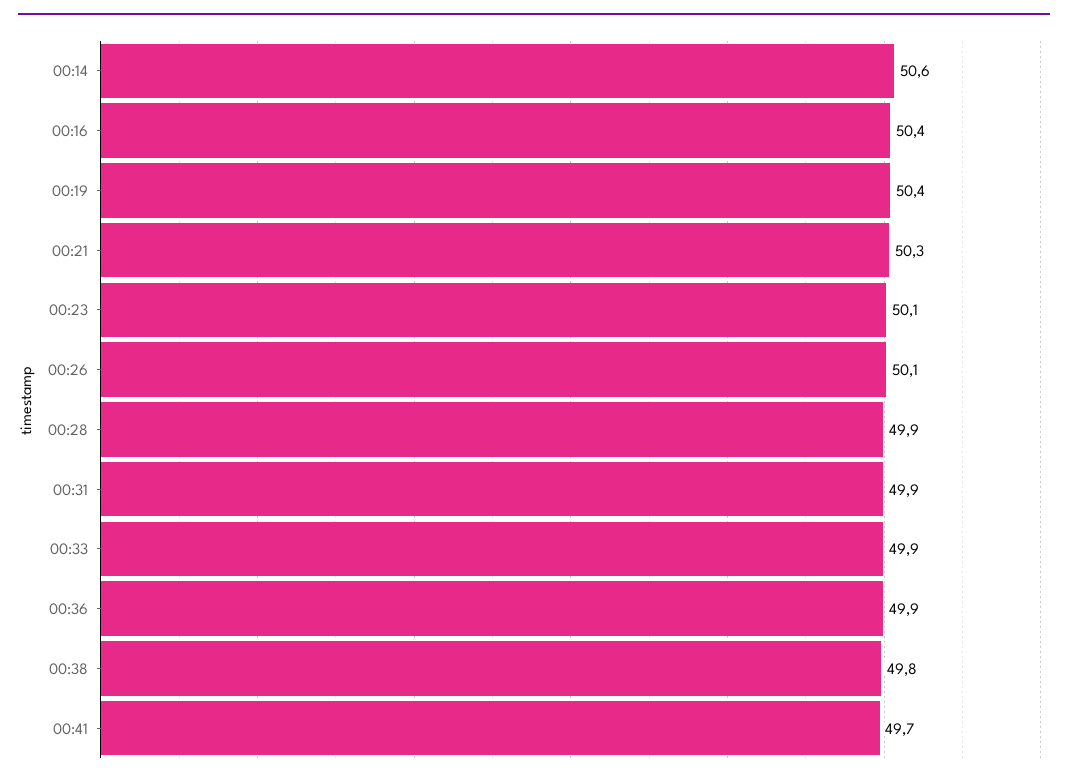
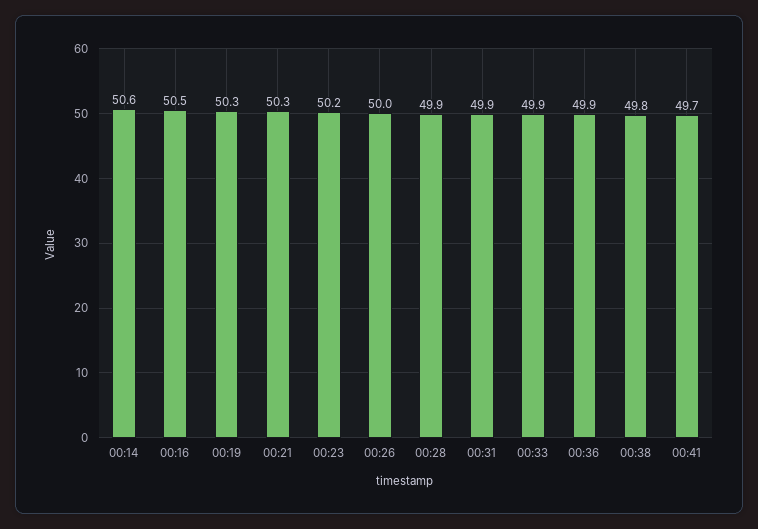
  {
    "00:14": 50.6,
-   "00:16": 50.4,
+   "00:16": 50.5,
-   "00:19": 50.4,
+   "00:19": 50.3,
    "00:21": 50.3,
-   "00:23": 50.1,
+   "00:23": 50.2,
-   "00:26": 50.1,
+   "00:26": 50,
    "00:28": 49.9,
    "00:31": 49.9,
    "00:33": 49.9,
    "00:36": 49.9,
    "00:38": 49.8,
    "00:41": 49.7
  }

